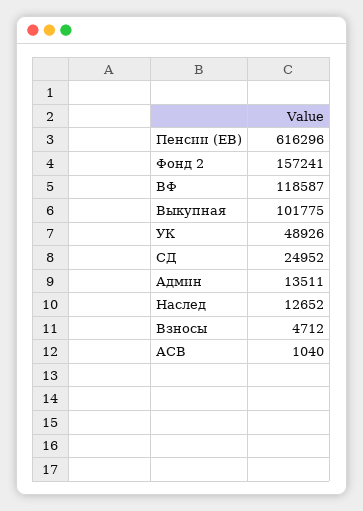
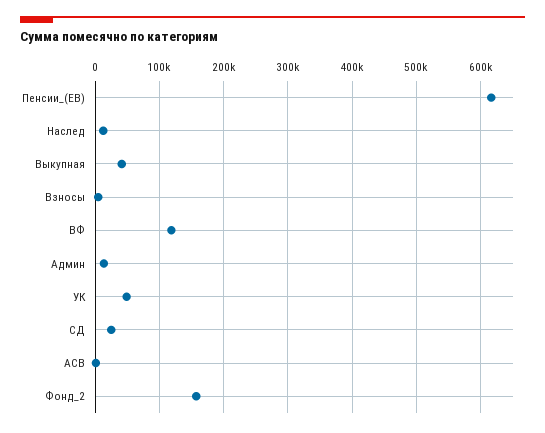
  {
    "Пенсии (ЕВ)": 616296,
    "Фонд 2": 157241,
    "ВФ": 118587,
-   "Выкупная": 101775,
+   "Выкупная": 40000,
    "УК": 48926,
    "СД": 24952,
    "Админ": 13511,
    "Наслед": 12652,
    "Взносы": 4712,
    "АСВ": 1040
  }

